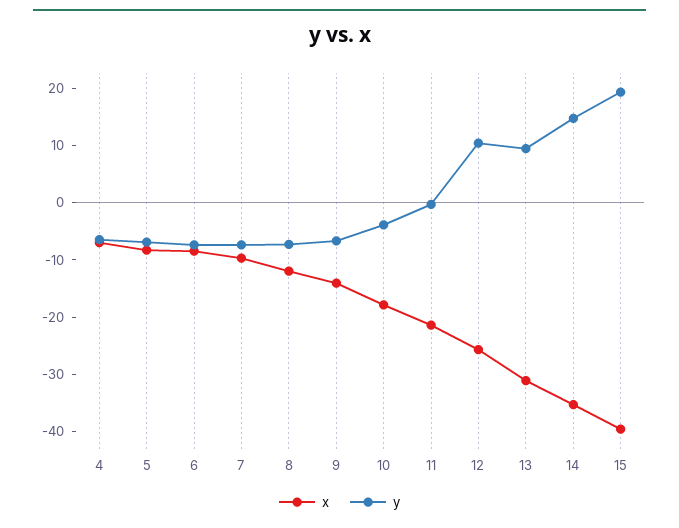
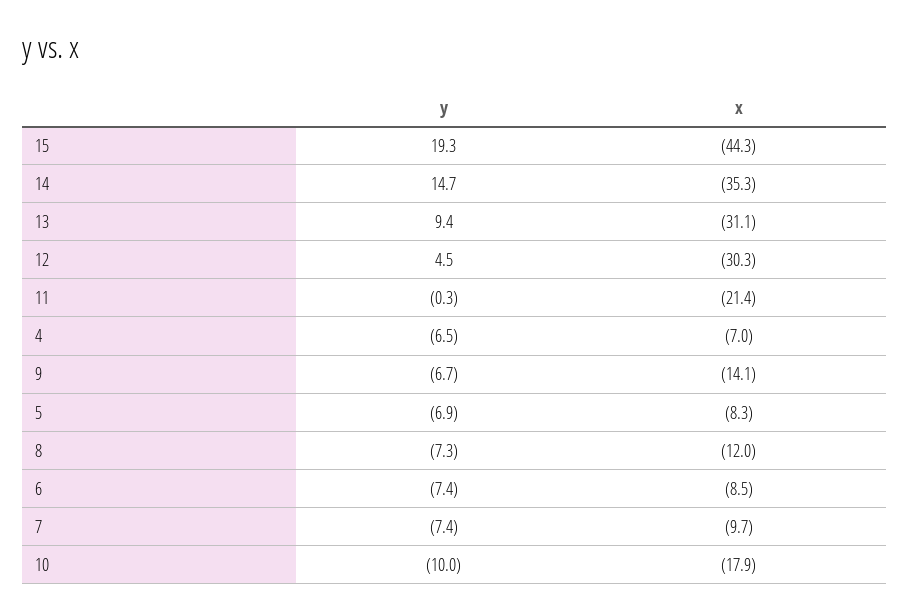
  {
    "x": {
      "4": -7,
      "5": -8.3,
      "6": -8.5,
      "7": -9.7,
      "8": -12,
      "9": -14.1,
      "10": -17.9,
      "11": -21.4,
-     "12": -26,
+     "12": -30.3,
      "13": -31.1,
      "14": -35.3,
-     "15": -40
+     "15": -44.3
    },
    "y": {
      "4": -6.5,
      "5": -6.9,
      "6": -7.4,
      "7": -7.4,
      "8": -7.3,
      "9": -6.7,
-     "10": -4,
+     "10": -10,
      "11": -0.3,
-     "12": 10,
+     "12": 4.5,
      "13": 9.4,
      "14": 14.7,
      "15": 19.3
    }
  }

